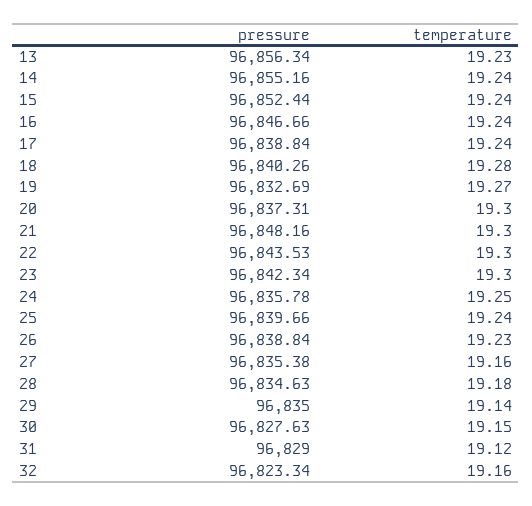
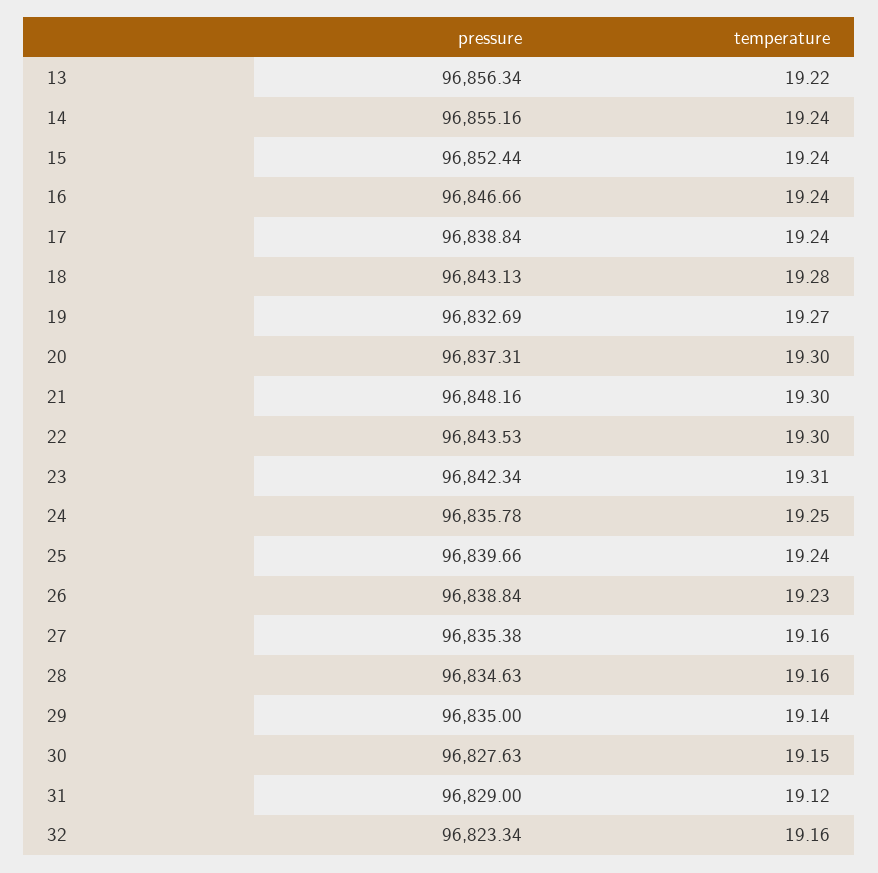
  {
    "pressure": {
      "13": 96856.34,
      "14": 96855.16,
      "15": 96852.44,
      "16": 96846.66,
      "17": 96838.84,
-     "18": 96840.26,
+     "18": 96843.13,
      "19": 96832.69,
      "20": 96837.31,
      "21": 96848.16,
      "22": 96843.53,
      "23": 96842.34,
      "24": 96835.78,
      "25": 96839.66,
      "26": 96838.84,
      "27": 96835.38,
      "28": 96834.63,
      "29": 96835,
      "30": 96827.63,
      "31": 96829,
      "32": 96823.34
    },
    "temperature": {
-     "13": 19.23,
+     "13": 19.22,
      "14": 19.24,
      "15": 19.24,
      "16": 19.24,
      "17": 19.24,
      "18": 19.28,
      "19": 19.27,
      "20": 19.3,
      "21": 19.3,
      "22": 19.3,
-     "23": 19.3,
+     "23": 19.31,
      "24": 19.25,
      "25": 19.24,
      "26": 19.23,
      "27": 19.16,
-     "28": 19.18,
+     "28": 19.16,
      "29": 19.14,
      "30": 19.15,
      "31": 19.12,
      "32": 19.16
    }
  }

